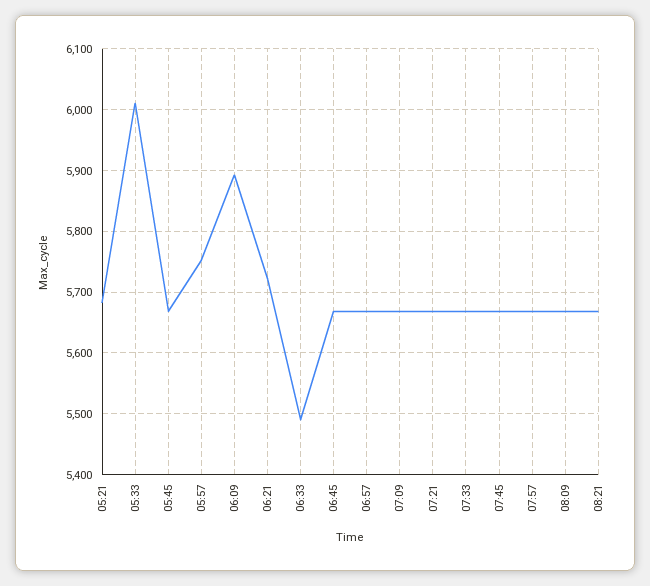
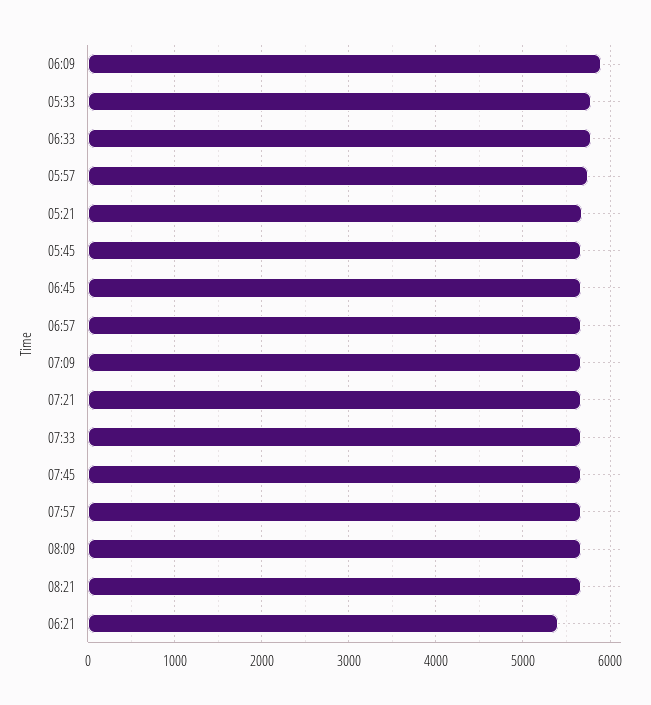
  {
    "05:21": 5680,
-   "05:33": 6010,
+   "05:33": 5800,
    "05:45": 5670,
    "05:57": 5750,
    "06:09": 5890,
-   "06:21": 5720,
+   "06:21": 5400,
-   "06:33": 5490,
+   "06:33": 5800,
    "06:45": 5670,
    "06:57": 5670,
    "07:09": 5670,
    "07:21": 5670,
    "07:33": 5670,
    "07:45": 5670,
    "07:57": 5670,
    "08:09": 5670,
    "08:21": 5670
  }

